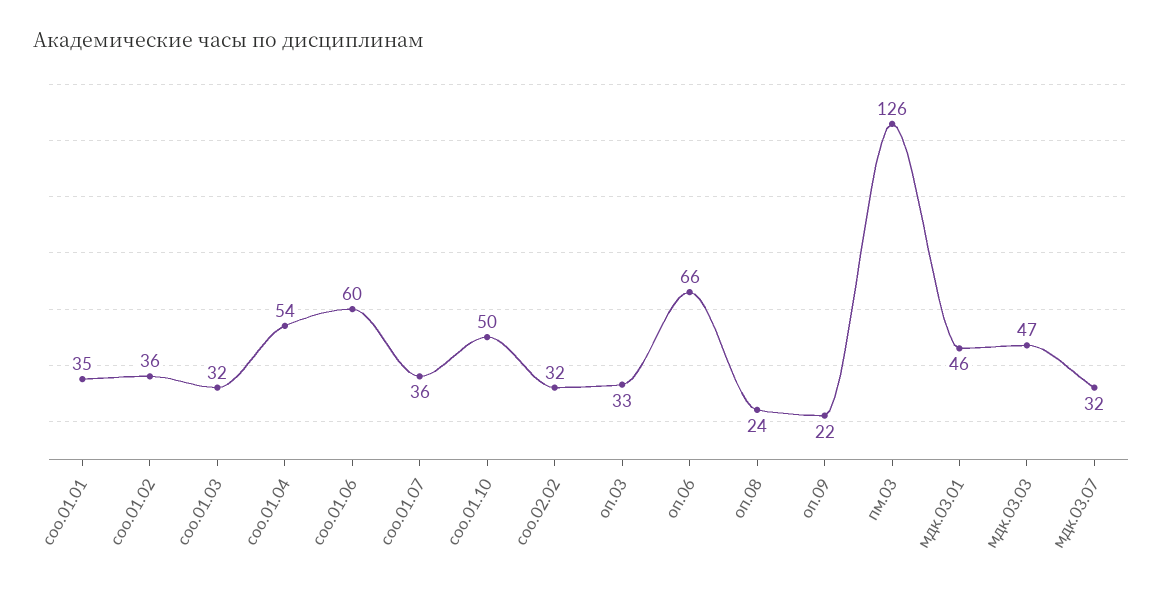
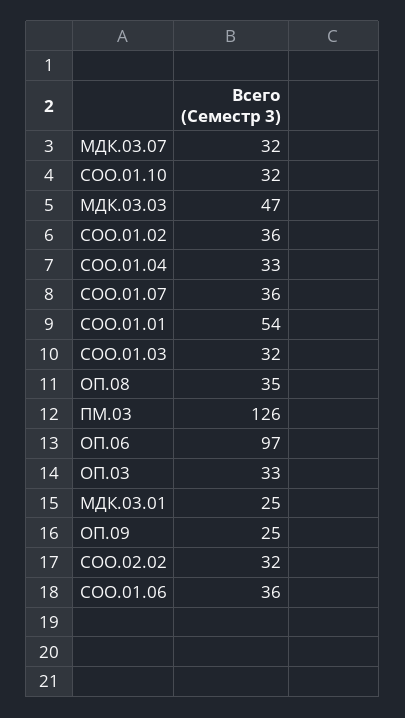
  {
-   "соо.01.01": 35,
+   "соо.01.01": 54,
    "соо.01.02": 36,
    "соо.01.03": 32,
-   "соо.01.04": 54,
+   "соо.01.04": 33,
-   "соо.01.06": 60,
+   "соо.01.06": 36,
    "соо.01.07": 36,
-   "соо.01.10": 50,
+   "соо.01.10": 32,
    "соо.02.02": 32,
    "оп.03": 33,
-   "оп.06": 66,
+   "оп.06": 97,
-   "оп.08": 24,
+   "оп.08": 35,
-   "оп.09": 22,
+   "оп.09": 25,
    "пм.03": 126,
-   "мдк.03.01": 46,
+   "мдк.03.01": 25,
    "мдк.03.03": 47,
    "мдк.03.07": 32
  }

